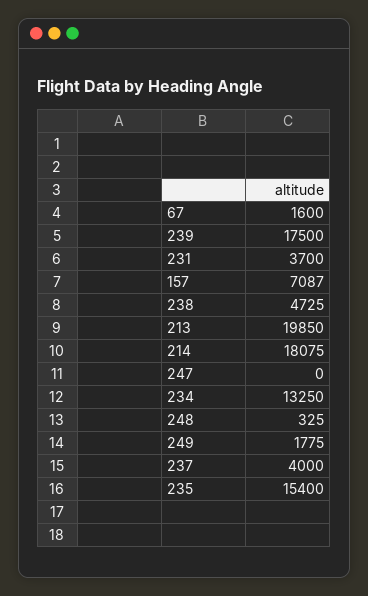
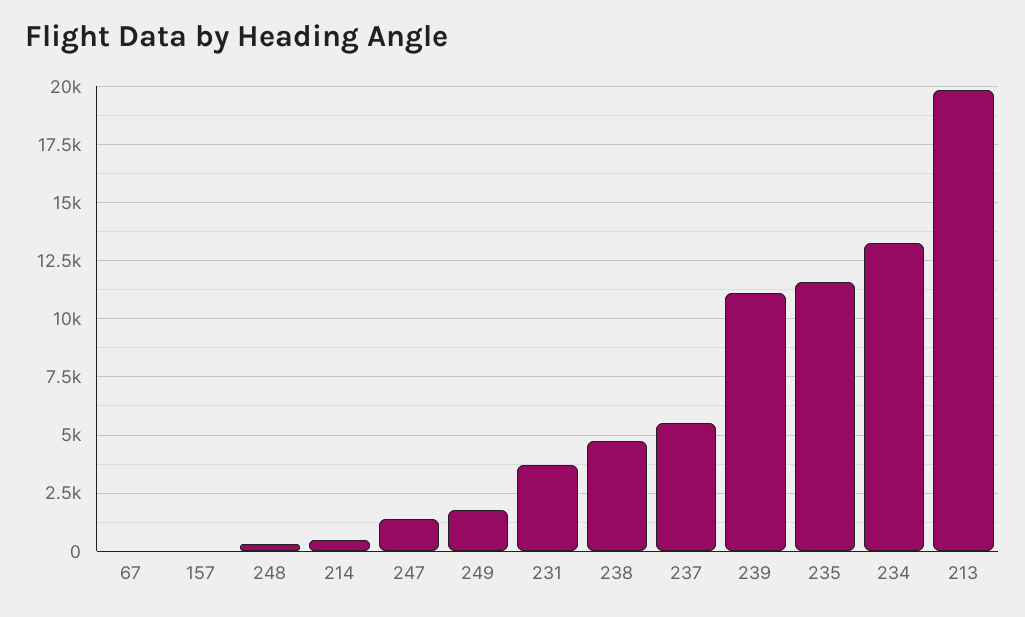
  {
-   "67": 1600,
+   "67": 0,
-   "239": 17500,
+   "239": 11000,
    "231": 3700,
-   "157": 7087,
+   "157": 0,
    "238": 4725,
    "213": 19850,
-   "214": 18075,
+   "214": 500,
-   "247": 0,
+   "247": 1500,
    "234": 13250,
    "248": 325,
    "249": 1775,
-   "237": 4000,
+   "237": 5500,
-   "235": 15400
+   "235": 11500
  }

